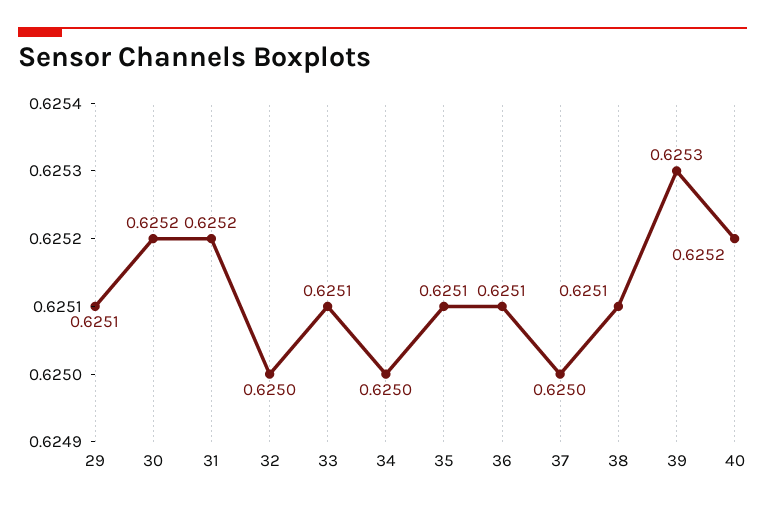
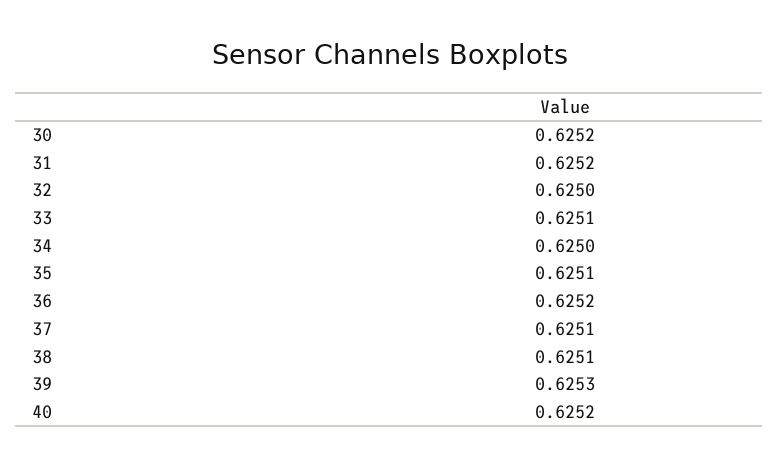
  {
-   "29": 0.6251,
    "30": 0.6252,
    "31": 0.6252,
    "32": 0.625,
    "33": 0.6251,
    "34": 0.625,
    "35": 0.6251,
-   "36": 0.6251,
+   "36": 0.6252,
-   "37": 0.625,
+   "37": 0.6251,
    "38": 0.6251,
    "39": 0.6253,
    "40": 0.6252
  }

